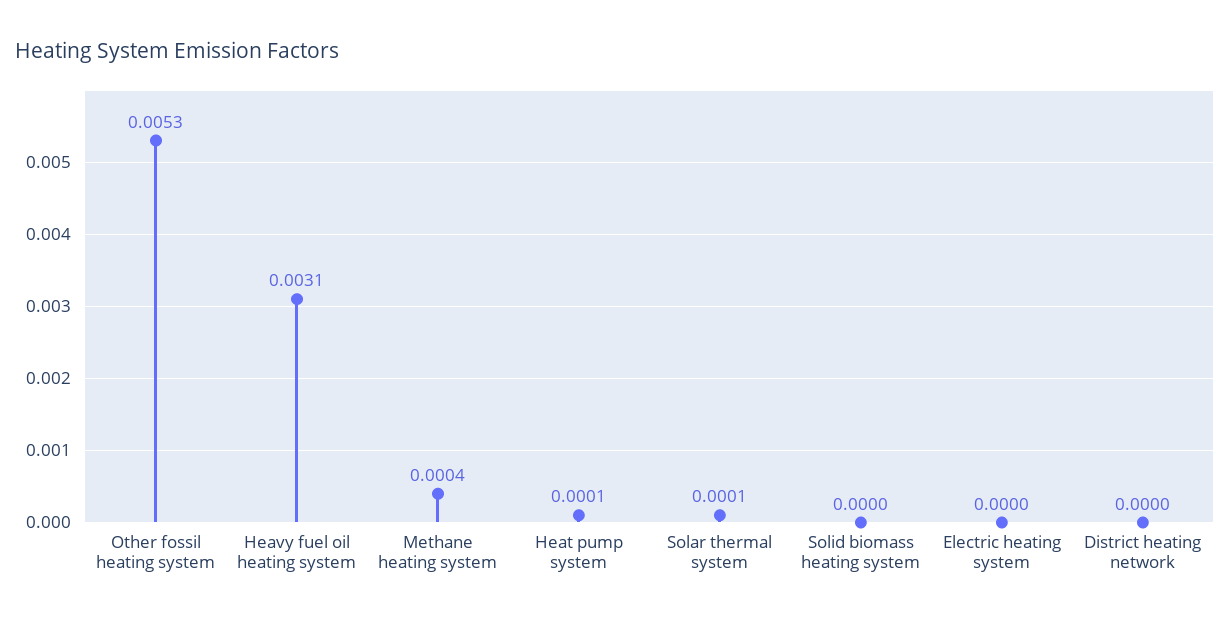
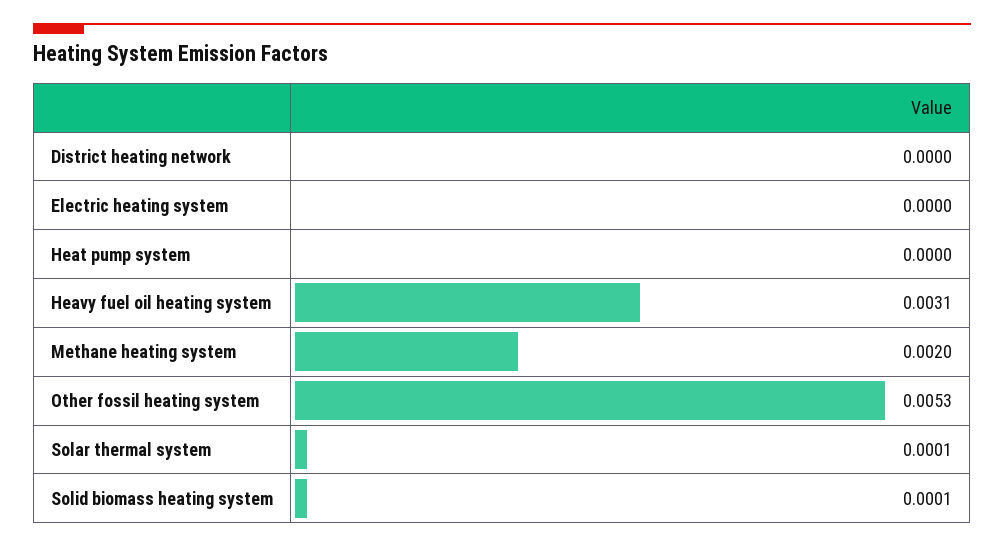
  {
    "Other fossil heating system": 0.0053,
    "Heavy fuel oil heating system": 0.0031,
-   "Methane heating system": 0.0004,
+   "Methane heating system": 0.002,
-   "Heat pump system": 0.0001,
+   "Heat pump system": 0,
    "Solar thermal system": 0.0001,
-   "Solid biomass heating system": 0,
+   "Solid biomass heating system": 0.0001,
    "Electric heating system": 0,
    "District heating network": 0
  }

